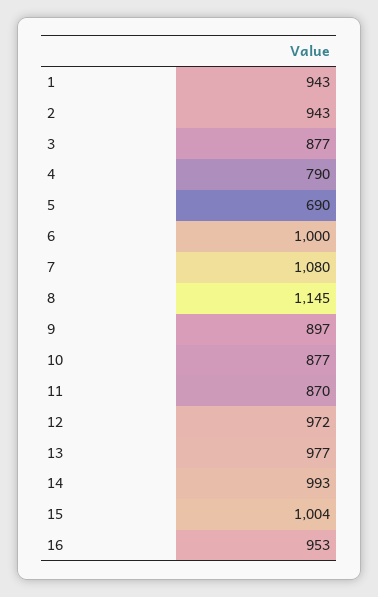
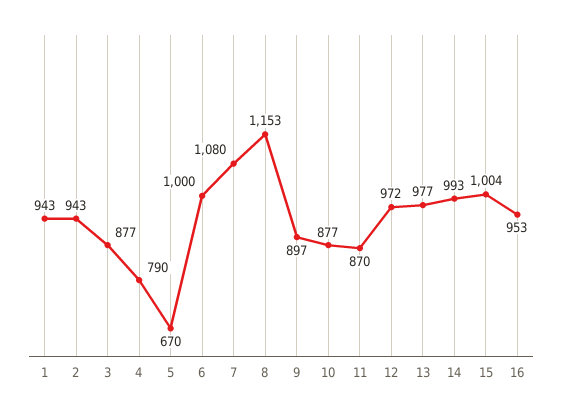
  {
    "1": 943,
    "2": 943,
    "3": 877,
    "4": 790,
-   "5": 690,
+   "5": 670,
    "6": 1000,
    "7": 1080,
-   "8": 1145,
+   "8": 1153,
    "9": 897,
    "10": 877,
    "11": 870,
    "12": 972,
    "13": 977,
    "14": 993,
    "15": 1004,
    "16": 953
  }

